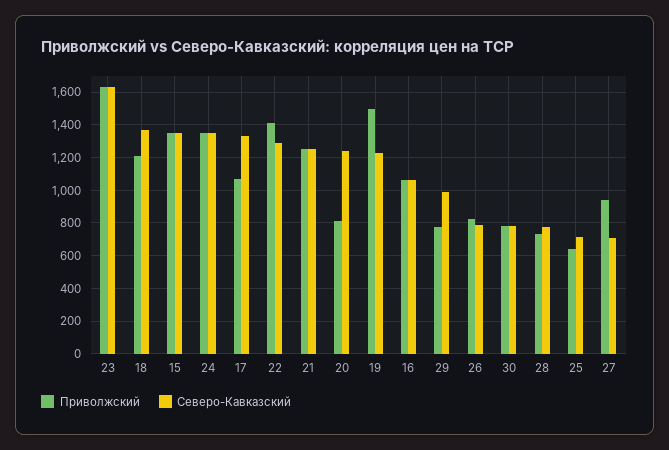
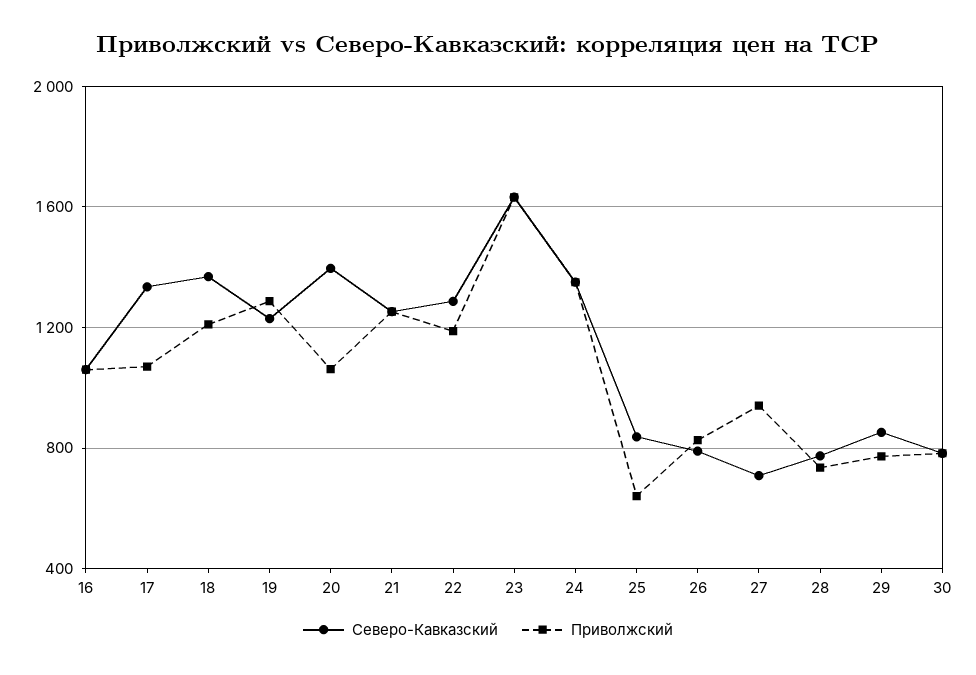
  {
    "Приволжский": {
      "23": 1650,
      "18": 1200,
-     "15": 1350,
      "24": 1350,
      "17": 1050,
-     "22": 1400,
+     "22": 1200,
      "21": 1250,
-     "20": 800,
+     "20": 1050,
-     "19": 1500,
+     "19": 1300,
      "16": 1050,
      "29": 750,
      "26": 850,
      "30": 800,
      "28": 750,
      "25": 650,
      "27": 950
    },
    "Северо-Кавказский": {
      "23": 1650,
      "18": 1350,
-     "15": 1350,
      "24": 1350,
      "17": 1350,
      "22": 1300,
      "21": 1250,
-     "20": 1250,
+     "20": 1400,
      "19": 1250,
      "16": 1050,
-     "29": 1000,
+     "29": 850,
      "26": 800,
      "30": 800,
      "28": 750,
-     "25": 700,
+     "25": 850,
      "27": 700
    }
  }

